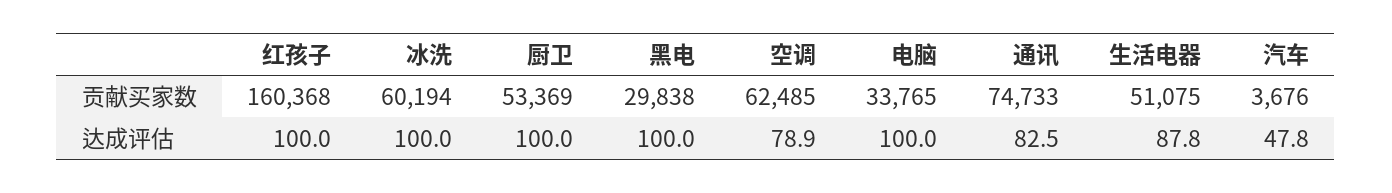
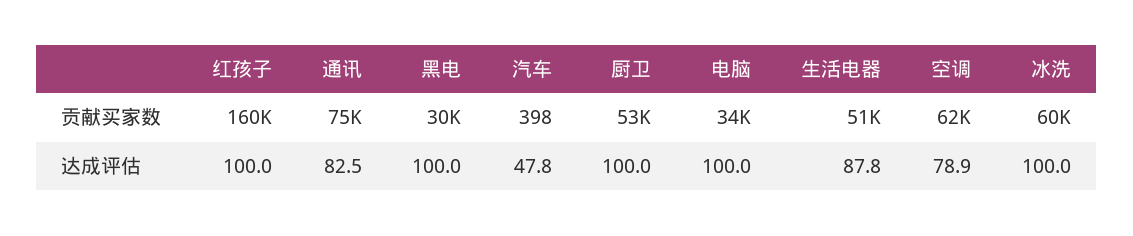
  {
    "红孩子": {
      "贡献买家数": 160368,
      "达成评估": 100
    },
    "冰洗": {
      "贡献买家数": 60194,
      "达成评估": 100
    },
    "厨卫": {
      "贡献买家数": 53369,
      "达成评估": 100
    },
    "黑电": {
      "贡献买家数": 29838,
      "达成评估": 100
    },
    "空调": {
      "贡献买家数": 62485,
      "达成评估": 78.9
    },
    "电脑": {
      "贡献买家数": 33765,
      "达成评估": 100
    },
    "通讯": {
      "贡献买家数": 74733,
      "达成评估": 82.5
    },
    "生活电器": {
      "贡献买家数": 51075,
      "达成评估": 87.8
    },
    "汽车": {
-     "贡献买家数": 3676,
+     "贡献买家数": 398,
      "达成评估": 47.8
    }
  }

